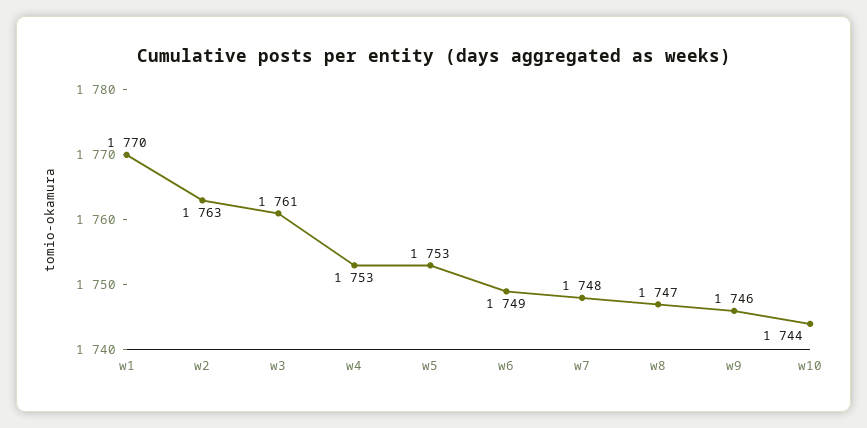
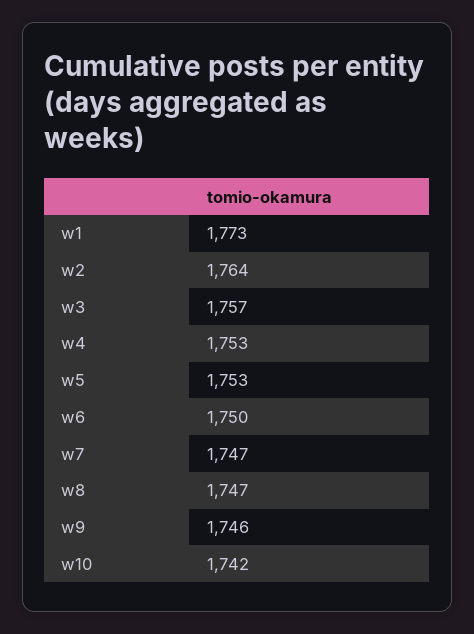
  {
-   "w1": 1770,
+   "w1": 1773,
-   "w2": 1763,
+   "w2": 1764,
-   "w3": 1761,
+   "w3": 1757,
    "w4": 1753,
    "w5": 1753,
-   "w6": 1749,
+   "w6": 1750,
-   "w7": 1748,
+   "w7": 1747,
    "w8": 1747,
    "w9": 1746,
-   "w10": 1744
+   "w10": 1742
  }

